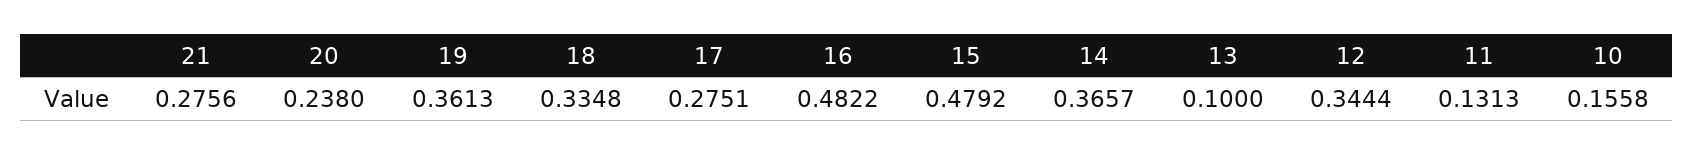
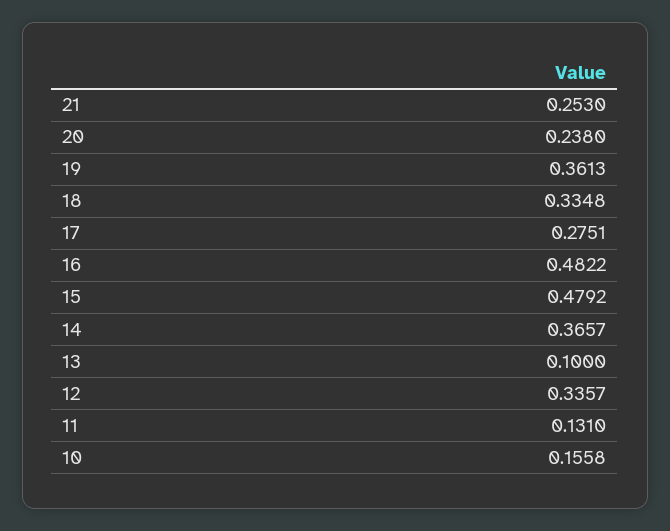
  {
-   "21": 0.2756,
+   "21": 0.253,
    "20": 0.238,
    "19": 0.3613,
    "18": 0.3348,
    "17": 0.2751,
    "16": 0.4822,
    "15": 0.4792,
    "14": 0.3657,
    "13": 0.1,
-   "12": 0.3444,
+   "12": 0.3357,
-   "11": 0.1313,
+   "11": 0.131,
    "10": 0.1558
  }

